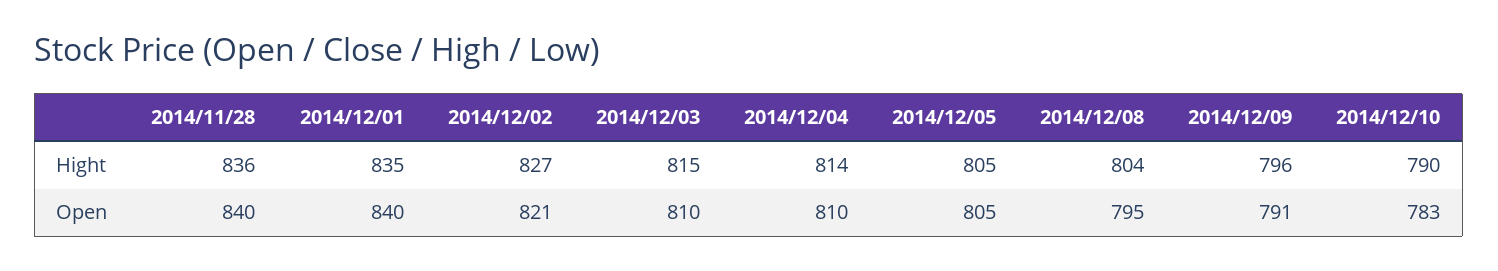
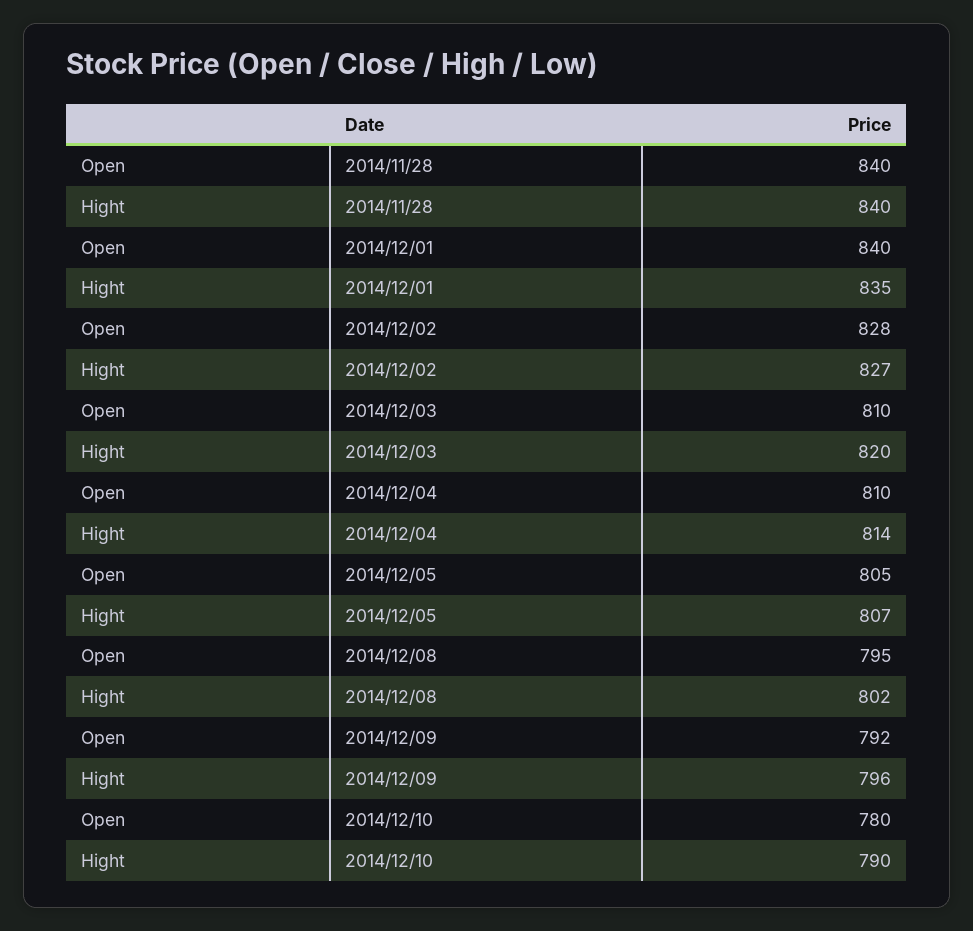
  {
    "2014/11/28": {
-     "Hight": 836,
+     "Hight": 840,
      "Open": 840
    },
    "2014/12/01": {
      "Hight": 835,
      "Open": 840
    },
    "2014/12/02": {
      "Hight": 827,
-     "Open": 821
+     "Open": 828
    },
    "2014/12/03": {
-     "Hight": 815,
+     "Hight": 820,
      "Open": 810
    },
    "2014/12/04": {
      "Hight": 814,
      "Open": 810
    },
    "2014/12/05": {
-     "Hight": 805,
+     "Hight": 807,
      "Open": 805
    },
    "2014/12/08": {
-     "Hight": 804,
+     "Hight": 802,
      "Open": 795
    },
    "2014/12/09": {
      "Hight": 796,
-     "Open": 791
+     "Open": 792
    },
    "2014/12/10": {
      "Hight": 790,
-     "Open": 783
+     "Open": 780
    }
  }

